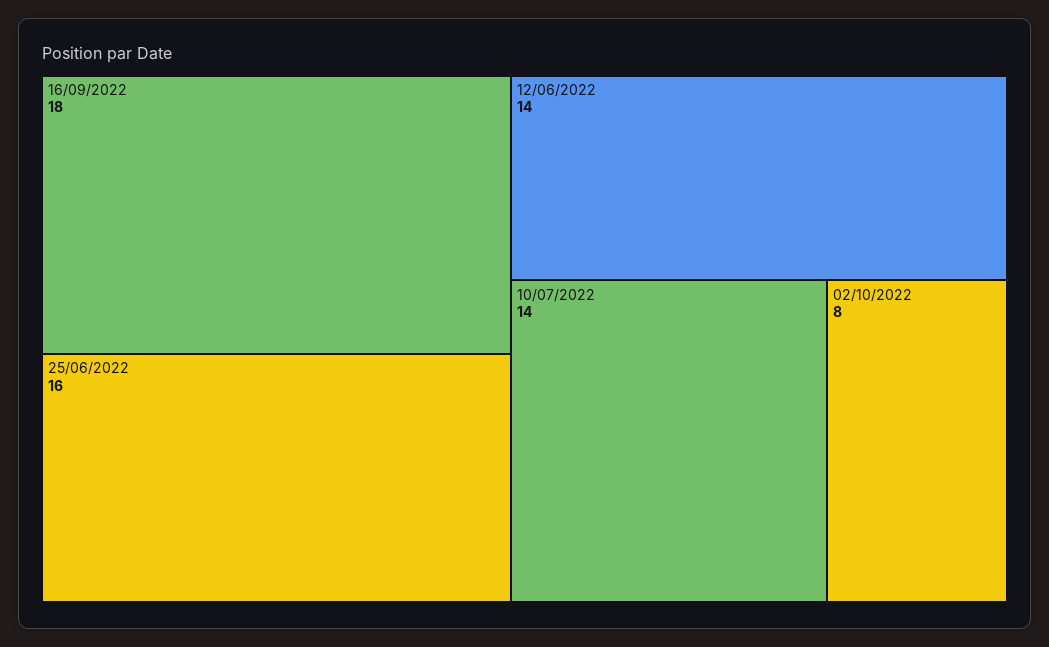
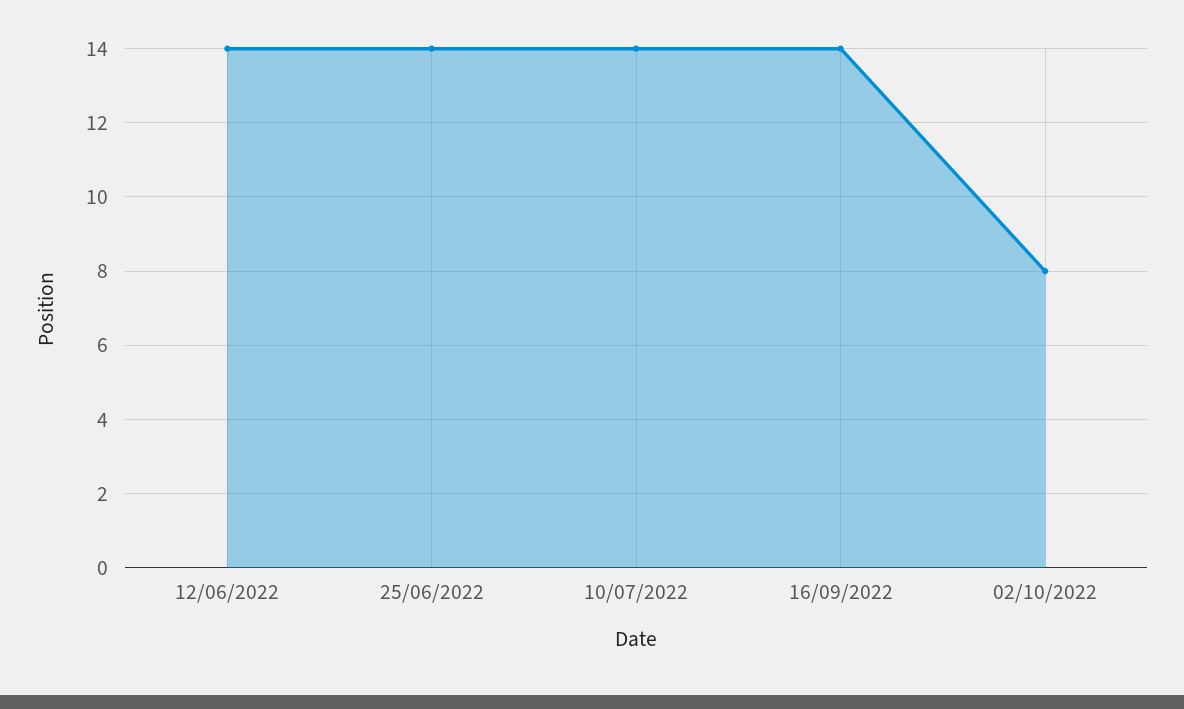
  {
-   "16/09/2022": 18,
+   "16/09/2022": 14,
-   "25/06/2022": 16,
+   "25/06/2022": 14,
    "12/06/2022": 14,
    "10/07/2022": 14,
    "02/10/2022": 8
  }

